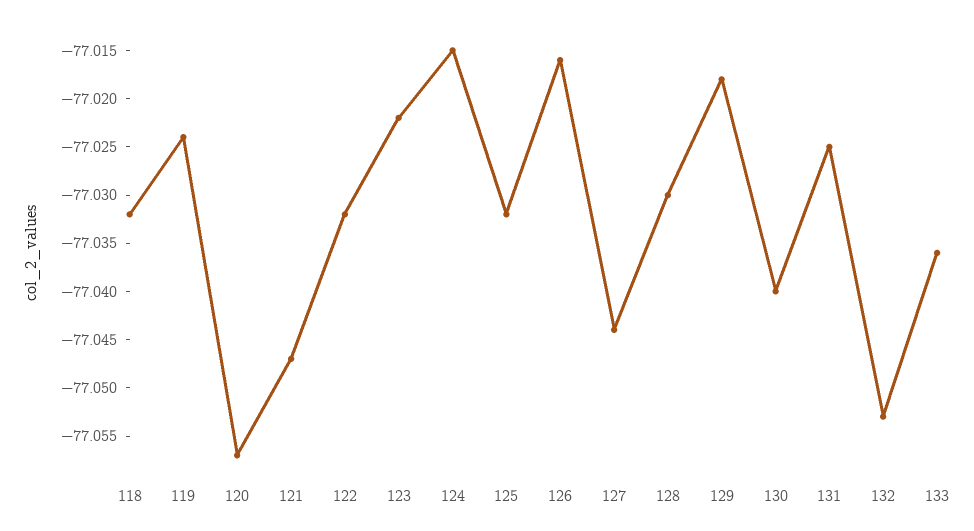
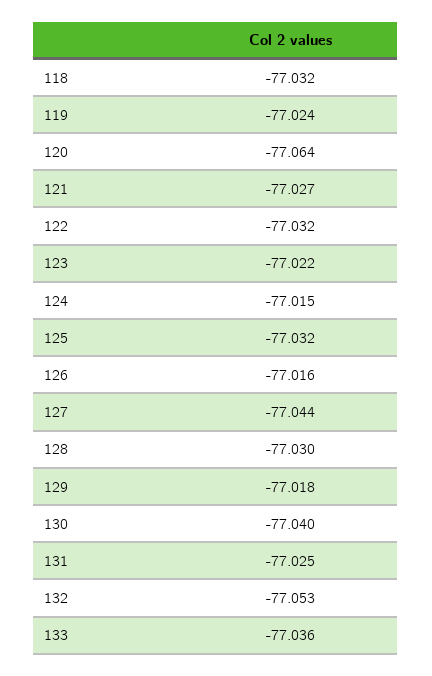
  {
    "118": -77.032,
    "119": -77.024,
-   "120": -77.057,
+   "120": -77.064,
-   "121": -77.047,
+   "121": -77.027,
    "122": -77.032,
    "123": -77.022,
    "124": -77.015,
    "125": -77.032,
    "126": -77.016,
    "127": -77.044,
    "128": -77.03,
    "129": -77.018,
    "130": -77.04,
    "131": -77.025,
    "132": -77.053,
    "133": -77.036
  }

